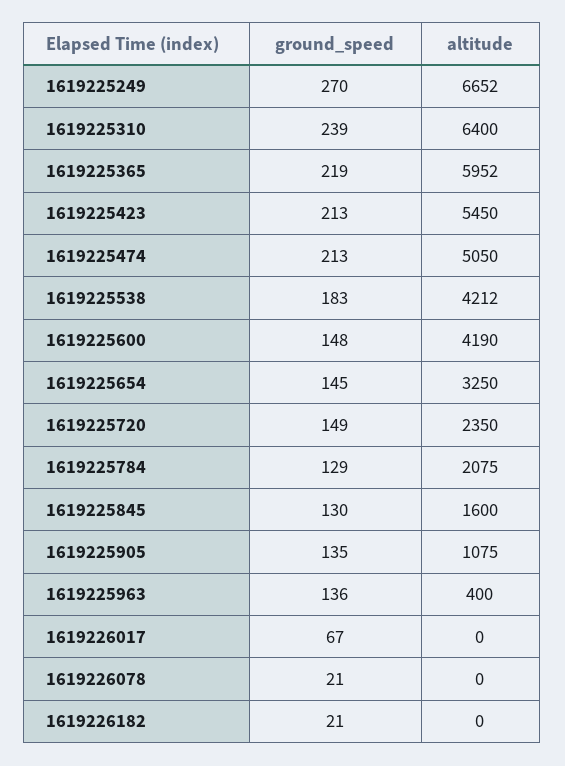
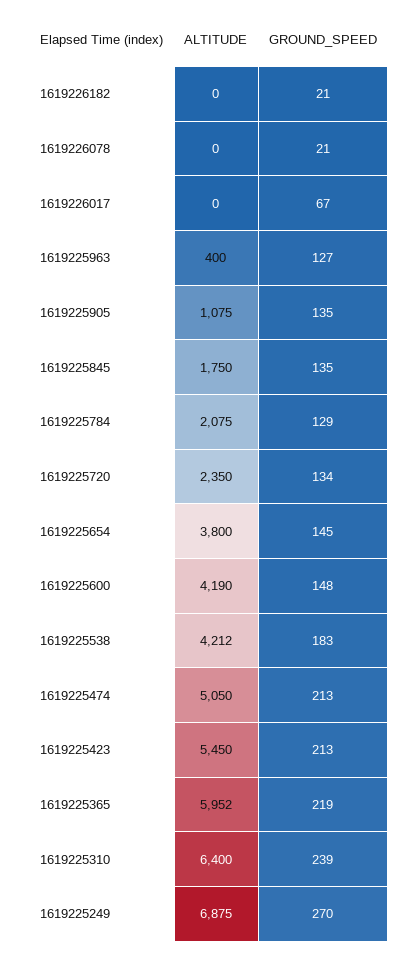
  {
    "ground_speed": {
      "1619225249": 270,
      "1619225310": 239,
      "1619225365": 219,
      "1619225423": 213,
      "1619225474": 213,
      "1619225538": 183,
      "1619225600": 148,
      "1619225654": 145,
-     "1619225720": 149,
+     "1619225720": 134,
      "1619225784": 129,
-     "1619225845": 130,
+     "1619225845": 135,
      "1619225905": 135,
-     "1619225963": 136,
+     "1619225963": 127,
      "1619226017": 67,
      "1619226078": 21,
      "1619226182": 21
    },
    "altitude": {
-     "1619225249": 6652,
+     "1619225249": 6875,
      "1619225310": 6400,
      "1619225365": 5952,
      "1619225423": 5450,
      "1619225474": 5050,
      "1619225538": 4212,
      "1619225600": 4190,
-     "1619225654": 3250,
+     "1619225654": 3800,
      "1619225720": 2350,
      "1619225784": 2075,
-     "1619225845": 1600,
+     "1619225845": 1750,
      "1619225905": 1075,
      "1619225963": 400,
      "1619226017": 0,
      "1619226078": 0,
      "1619226182": 0
    }
  }

